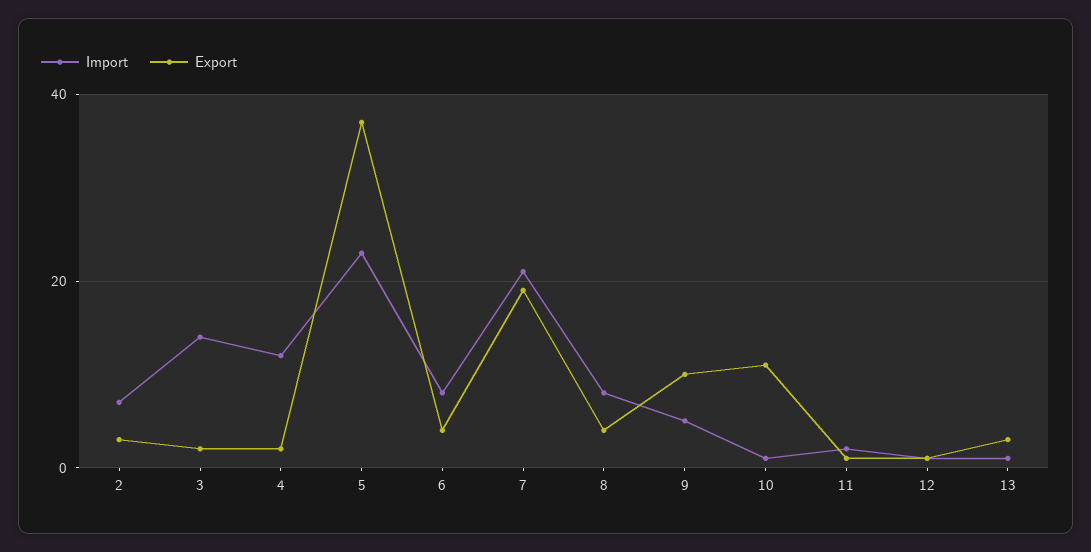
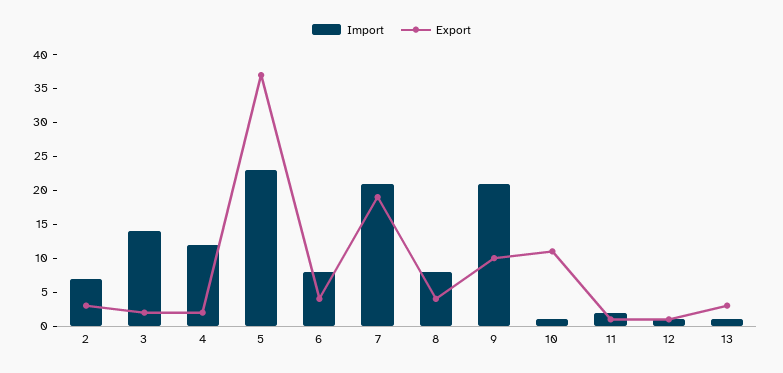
  {
    "Import": {
      "2": 5,
      "3": 15,
      "4": 10,
      "5": 25,
      "6": 10,
      "7": 20,
      "8": 10,
-     "9": 5,
+     "9": 20,
      "10": 0,
      "11": 0,
      "12": 0,
      "13": 0
    },
    "Export": {
      "2": 5,
      "3": 0,
      "4": 0,
      "5": 35,
      "6": 5,
      "7": 20,
      "8": 5,
      "9": 10,
      "10": 10,
      "11": 0,
      "12": 0,
      "13": 5
    }
  }

